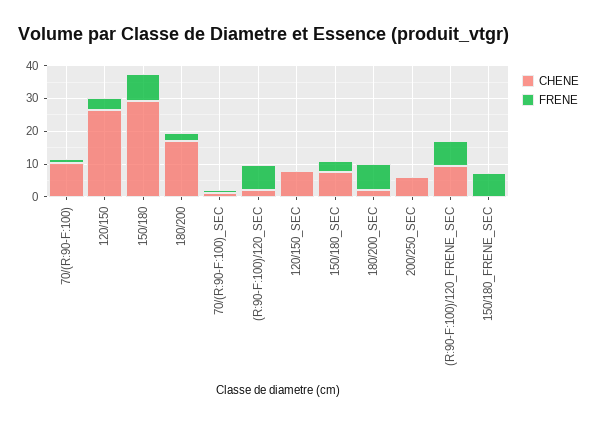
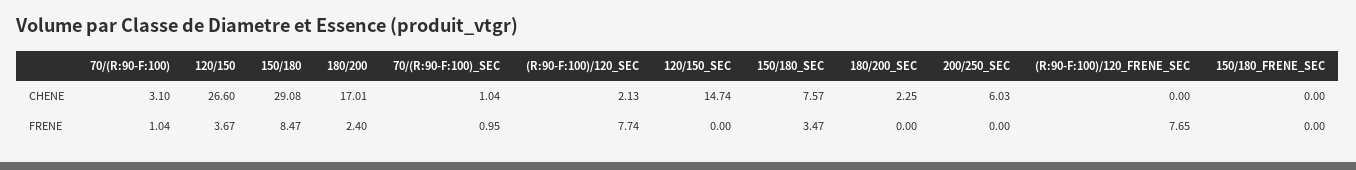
  {
    "CHENE": {
-     "70/(R:90-F:100)": 10,
+     "70/(R:90-F:100)": 3.1,
      "120/150": 26.6,
      "150/180": 29.08,
      "180/200": 17.01,
      "70/(R:90-F:100)_SEC": 1.04,
      "(R:90-F:100)/120_SEC": 2.13,
-     "120/150_SEC": 7.5,
+     "120/150_SEC": 14.74,
      "150/180_SEC": 7.57,
      "180/200_SEC": 2.25,
      "200/250_SEC": 6.03,
-     "(R:90-F:100)/120_FRENE_SEC": 10,
+     "(R:90-F:100)/120_FRENE_SEC": 0,
      "150/180_FRENE_SEC": 0
    },
    "FRENE": {
      "70/(R:90-F:100)": 1.04,
      "120/150": 3.67,
      "150/180": 8.47,
      "180/200": 2.4,
      "70/(R:90-F:100)_SEC": 0.95,
      "(R:90-F:100)/120_SEC": 7.74,
      "120/150_SEC": 0,
      "150/180_SEC": 3.47,
-     "180/200_SEC": 7.5,
+     "180/200_SEC": 0,
      "200/250_SEC": 0,
      "(R:90-F:100)/120_FRENE_SEC": 7.65,
-     "150/180_FRENE_SEC": 7.5
+     "150/180_FRENE_SEC": 0
    }
  }

